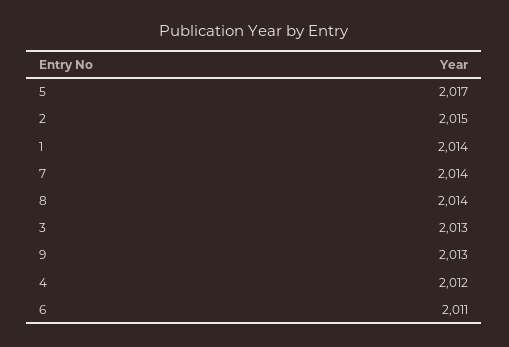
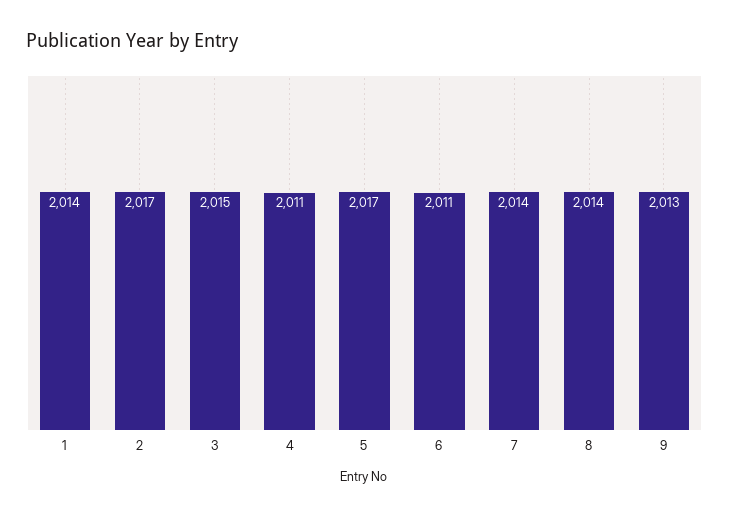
  {
    "5": 2017,
-   "2": 2015,
+   "2": 2017,
    "1": 2014,
    "7": 2014,
    "8": 2014,
-   "3": 2013,
+   "3": 2015,
    "9": 2013,
-   "4": 2012,
+   "4": 2011,
    "6": 2011
  }

